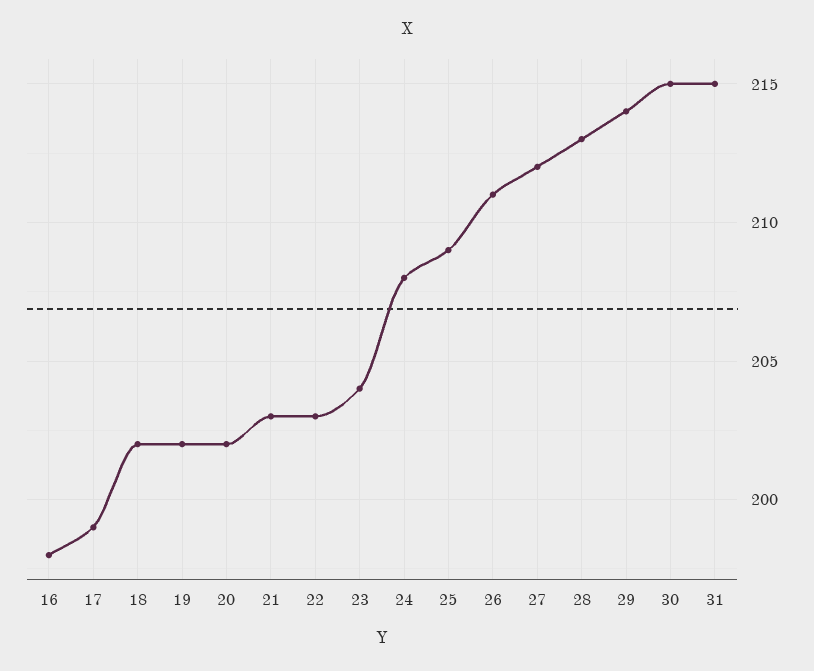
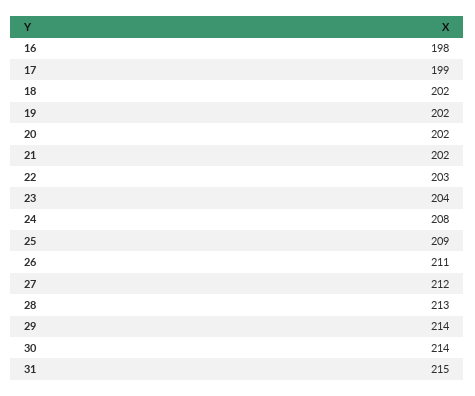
  {
    "16": 198,
    "17": 199,
    "18": 202,
    "19": 202,
    "20": 202,
-   "21": 203,
+   "21": 202,
    "22": 203,
    "23": 204,
    "24": 208,
    "25": 209,
    "26": 211,
    "27": 212,
    "28": 213,
    "29": 214,
-   "30": 215,
+   "30": 214,
    "31": 215
  }

